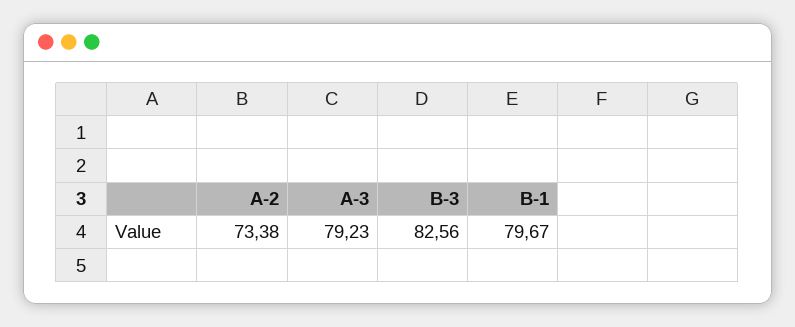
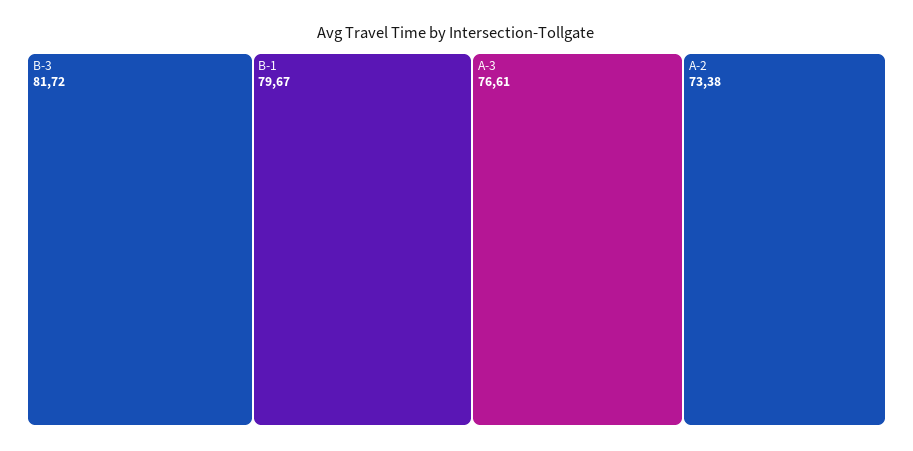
  {
    "A-2": 73.38,
-   "A-3": 79.23,
+   "A-3": 76.61,
-   "B-3": 82.56,
+   "B-3": 81.72,
    "B-1": 79.67
  }

